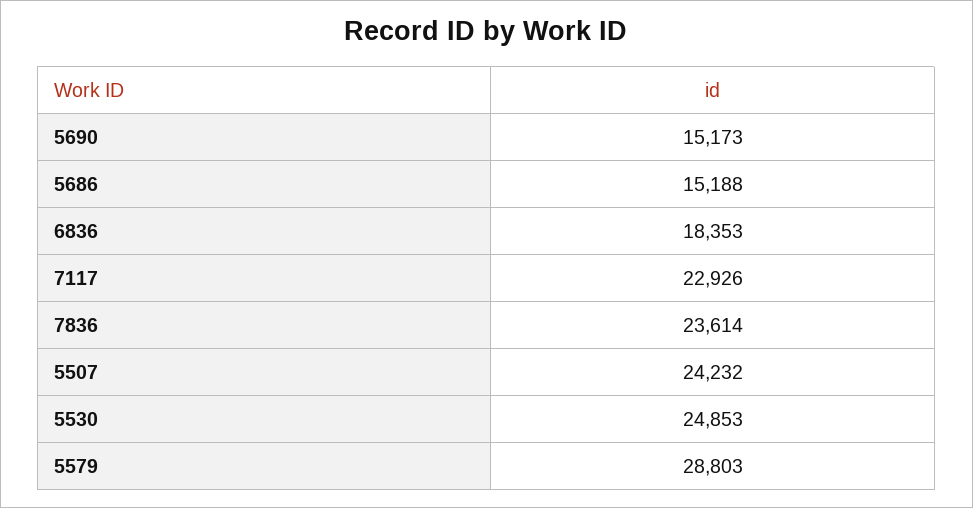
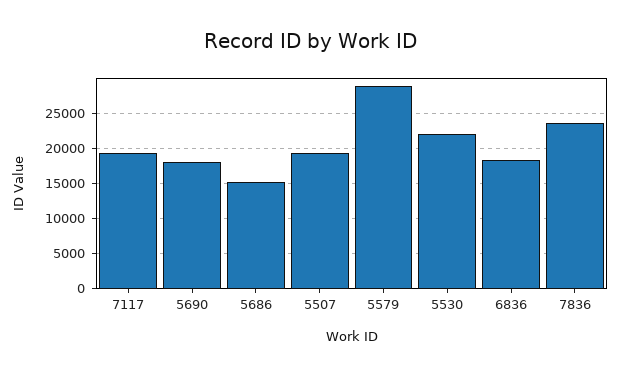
  {
-   "5690": 15173,
+   "5690": 18000,
    "5686": 15188,
    "6836": 18353,
-   "7117": 22926,
+   "7117": 19000,
    "7836": 23614,
-   "5507": 24232,
+   "5507": 19000,
-   "5530": 24853,
+   "5530": 22000,
    "5579": 28803
  }

